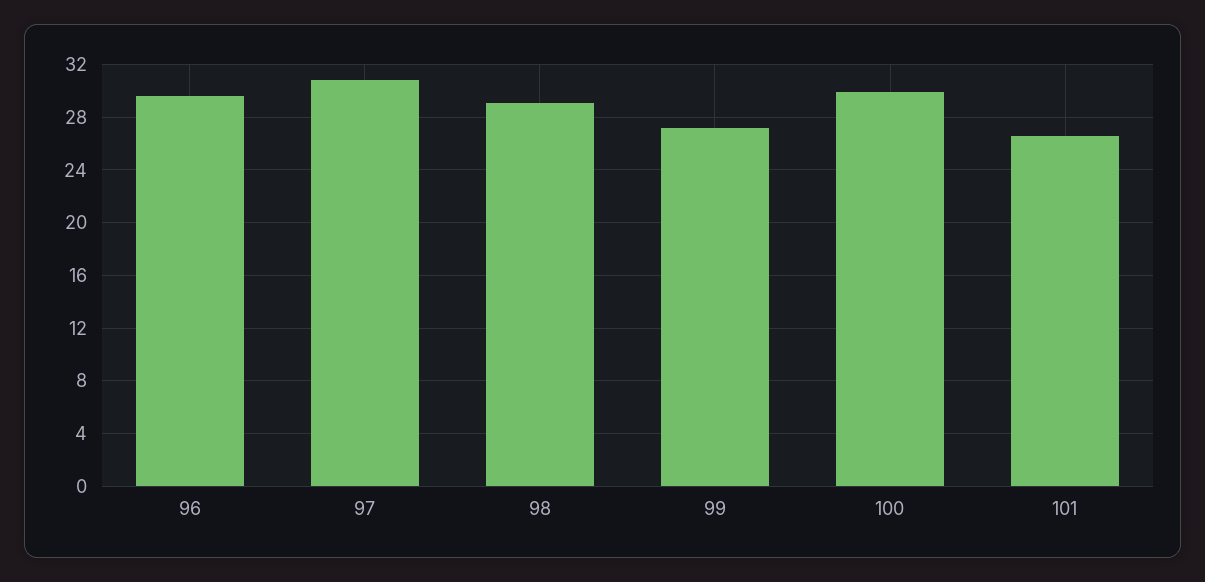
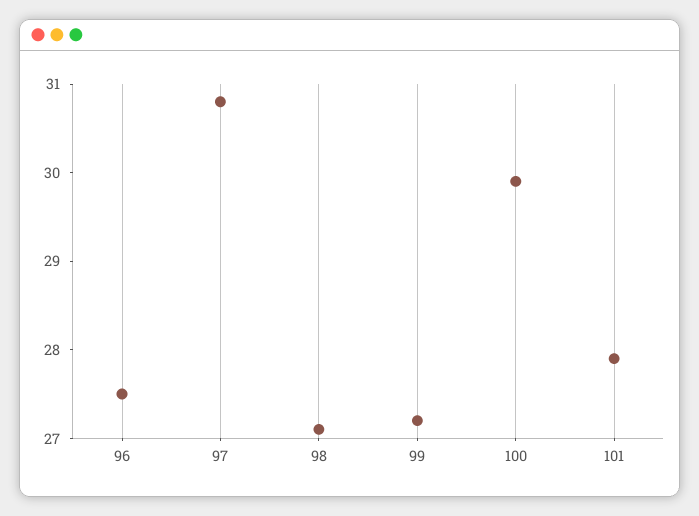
  {
-   "96": 29.5,
+   "96": 27.5,
    "97": 30.8,
-   "98": 29,
+   "98": 27.1,
    "99": 27.2,
    "100": 29.9,
-   "101": 26.5
+   "101": 27.9
  }

